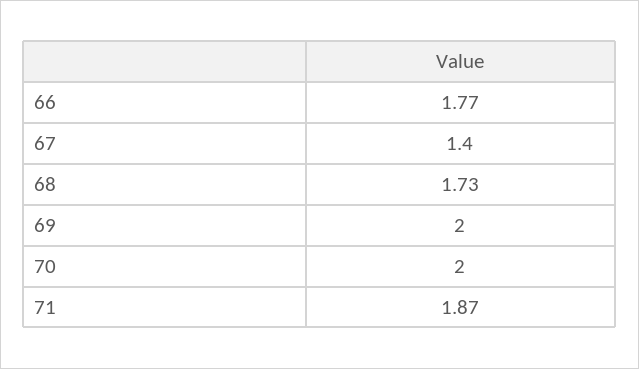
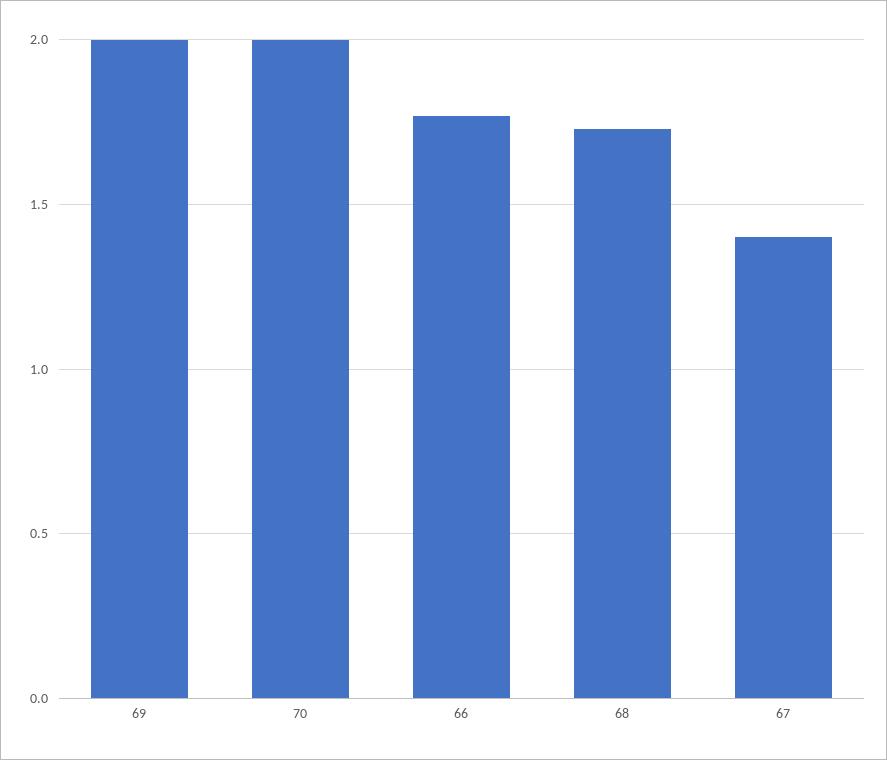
  {
    "66": 1.77,
    "67": 1.4,
    "68": 1.73,
    "69": 2,
-   "70": 2,
+   "70": 2
-   "71": 1.87
  }

